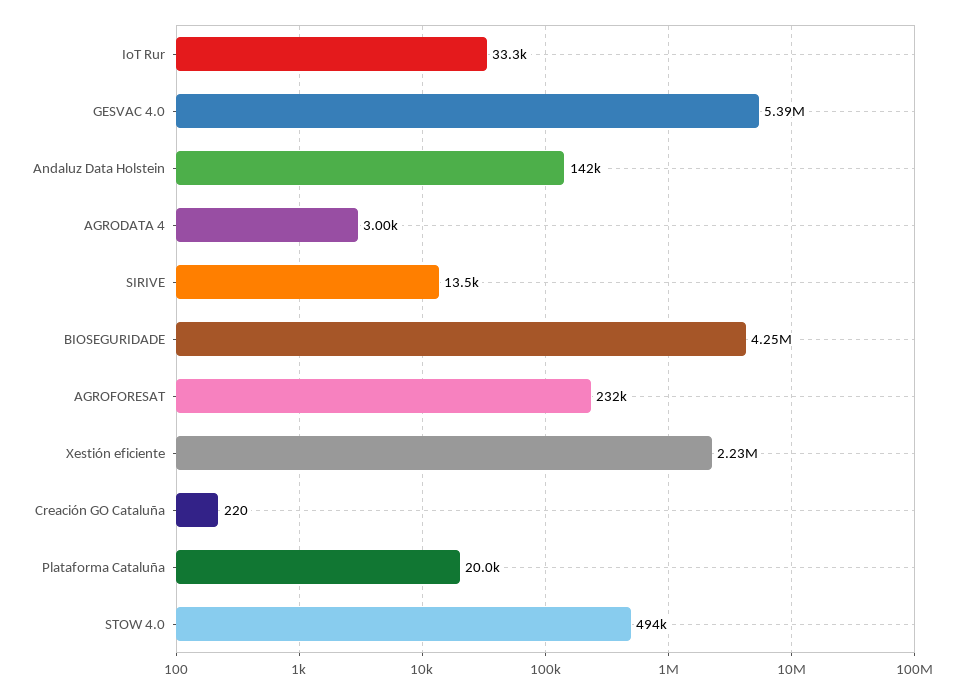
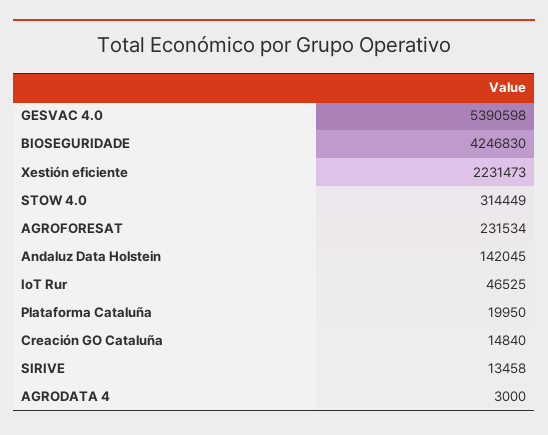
  {
-   "IoT Rur": 33300,
+   "IoT Rur": 46525,
    "GESVAC 4.0": 5390598,
    "Andaluz Data Holstein": 142045,
    "AGRODATA 4": 3000,
    "SIRIVE": 13458,
    "BIOSEGURIDADE": 4246830,
    "AGROFORESAT": 231534,
    "Xestión eficiente": 2231473,
-   "Creación GO Cataluña": 220,
+   "Creación GO Cataluña": 14840,
    "Plataforma Cataluña": 19950,
-   "STOW 4.0": 494000
+   "STOW 4.0": 314449
  }

